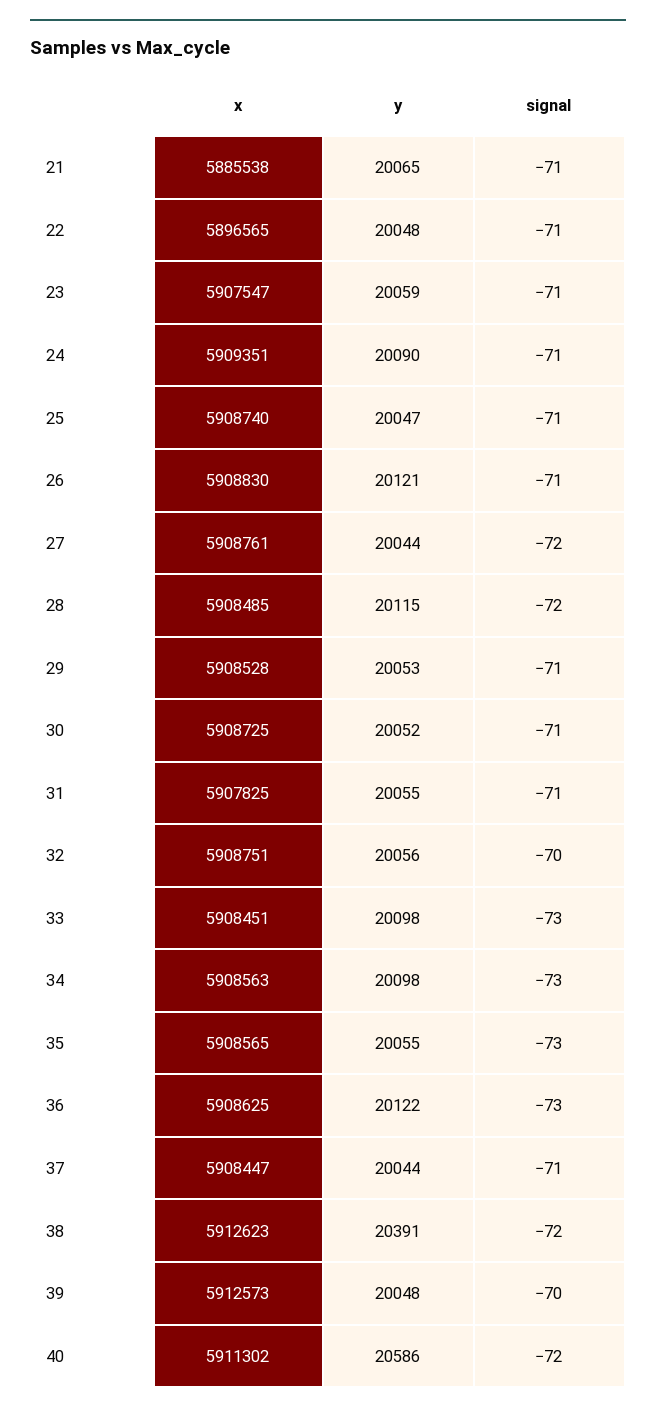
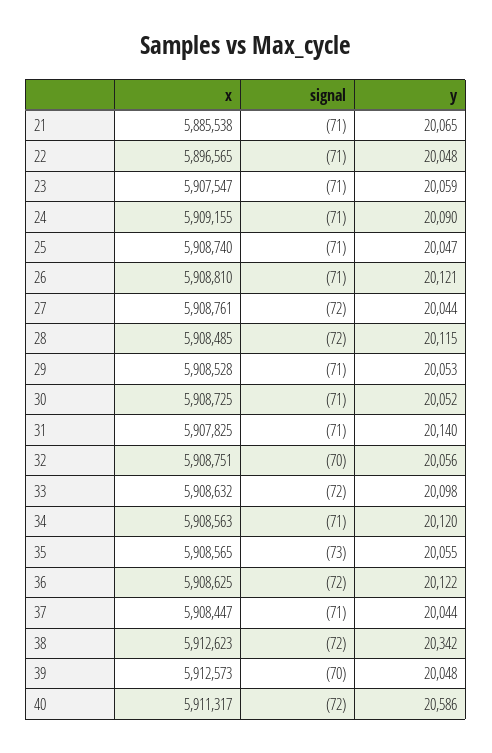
  {
    "x": {
      "21": 5885538,
      "22": 5896565,
      "23": 5907547,
-     "24": 5909351,
+     "24": 5909155,
      "25": 5908740,
-     "26": 5908830,
+     "26": 5908810,
      "27": 5908761,
      "28": 5908485,
      "29": 5908528,
      "30": 5908725,
      "31": 5907825,
      "32": 5908751,
-     "33": 5908451,
+     "33": 5908632,
      "34": 5908563,
      "35": 5908565,
      "36": 5908625,
      "37": 5908447,
      "38": 5912623,
      "39": 5912573,
-     "40": 5911302
+     "40": 5911317
    },
    "y": {
      "21": 20065,
      "22": 20048,
      "23": 20059,
      "24": 20090,
      "25": 20047,
      "26": 20121,
      "27": 20044,
      "28": 20115,
      "29": 20053,
      "30": 20052,
-     "31": 20055,
+     "31": 20140,
      "32": 20056,
      "33": 20098,
-     "34": 20098,
+     "34": 20120,
      "35": 20055,
      "36": 20122,
      "37": 20044,
-     "38": 20391,
+     "38": 20342,
      "39": 20048,
      "40": 20586
    },
    "signal": {
      "21": -71,
      "22": -71,
      "23": -71,
      "24": -71,
      "25": -71,
      "26": -71,
      "27": -72,
      "28": -72,
      "29": -71,
      "30": -71,
      "31": -71,
      "32": -70,
-     "33": -73,
+     "33": -72,
-     "34": -73,
+     "34": -71,
      "35": -73,
-     "36": -73,
+     "36": -72,
      "37": -71,
      "38": -72,
      "39": -70,
      "40": -72
    }
  }

